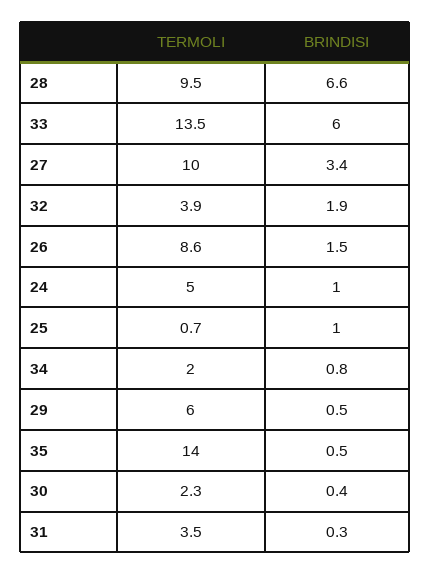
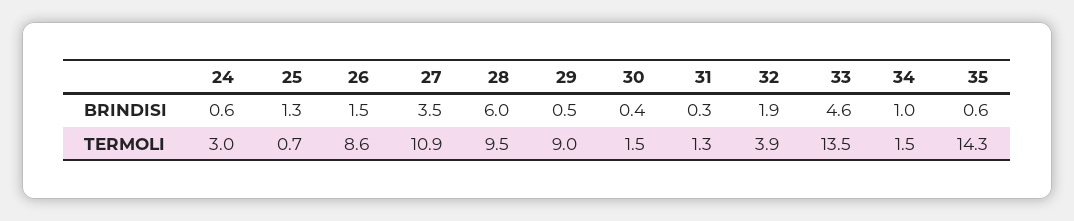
  {
    "TERMOLI": {
      "28": 9.5,
      "33": 13.5,
-     "27": 10,
+     "27": 10.9,
      "32": 3.9,
      "26": 8.6,
-     "24": 5,
+     "24": 3,
      "25": 0.7,
-     "34": 2,
+     "34": 1.5,
-     "29": 6,
+     "29": 9,
-     "35": 14,
+     "35": 14.3,
-     "30": 2.3,
+     "30": 1.5,
-     "31": 3.5
+     "31": 1.3
    },
    "BRINDISI": {
-     "28": 6.6,
+     "28": 6,
-     "33": 6,
+     "33": 4.6,
-     "27": 3.4,
+     "27": 3.5,
      "32": 1.9,
      "26": 1.5,
-     "24": 1,
+     "24": 0.6,
-     "25": 1,
+     "25": 1.3,
-     "34": 0.8,
+     "34": 1,
      "29": 0.5,
-     "35": 0.5,
+     "35": 0.6,
      "30": 0.4,
      "31": 0.3
    }
  }

